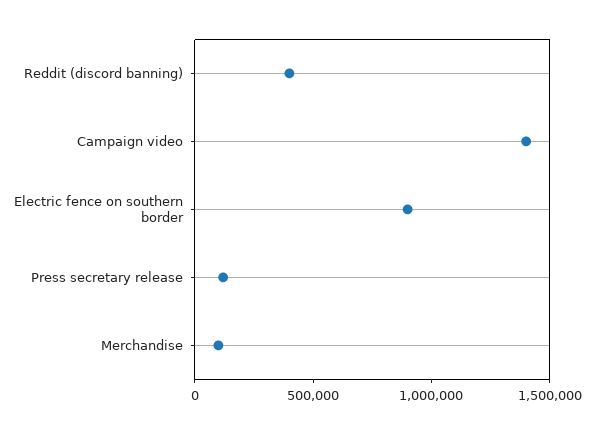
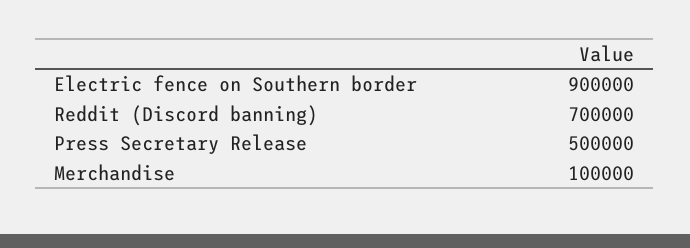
  {
-   "Reddit (discord banning)": 400000,
+   "Reddit (discord banning)": 700000,
-   "Campaign video": 1400000,
    "Electric fence on southern border": 900000,
-   "Press secretary release": 100000,
+   "Press secretary release": 500000,
    "Merchandise": 100000
  }

